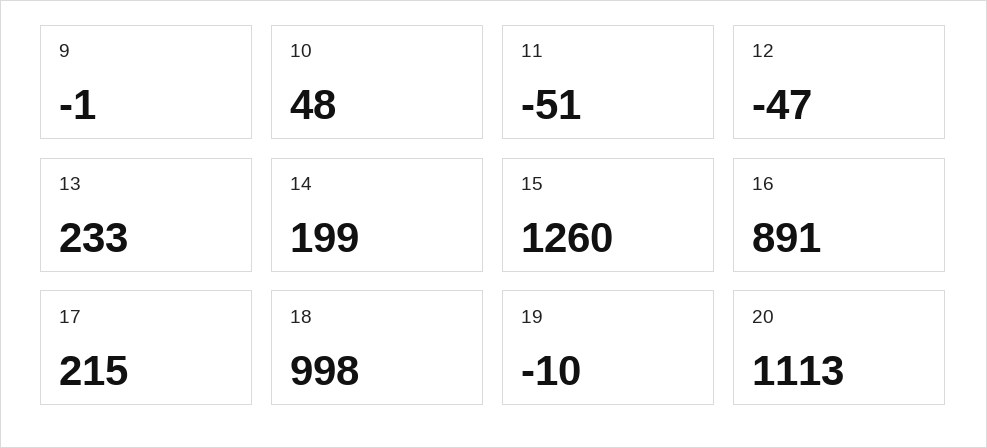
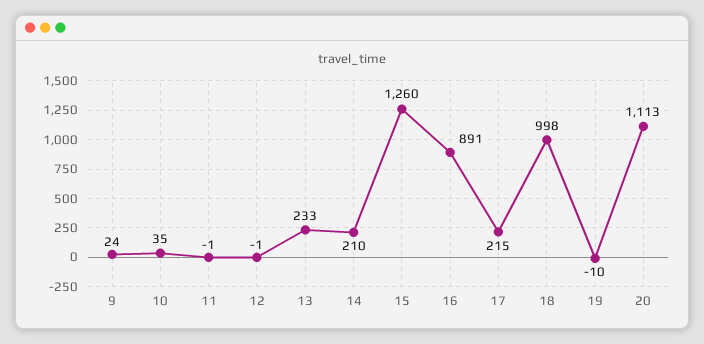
  {
-   "9": -1,
+   "9": 24,
-   "10": 48,
+   "10": 35,
-   "11": -51,
+   "11": -1,
-   "12": -47,
+   "12": -1,
    "13": 233,
-   "14": 199,
+   "14": 210,
    "15": 1260,
    "16": 891,
    "17": 215,
    "18": 998,
    "19": -10,
    "20": 1113
  }

